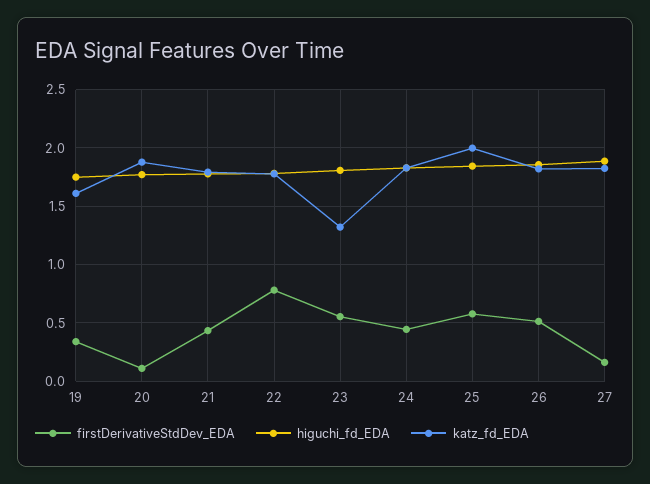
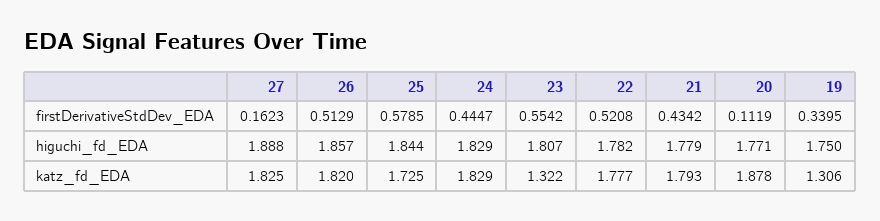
  {
    "firstDerivativeStdDev_EDA": {
      "19": 0.3395,
      "20": 0.1119,
      "21": 0.4342,
-     "22": 0.8,
+     "22": 0.5208,
      "23": 0.5542,
      "24": 0.4447,
      "25": 0.5785,
      "26": 0.5129,
      "27": 0.1623
    },
    "higuchi_fd_EDA": {
      "19": 1.75,
      "20": 1.771,
      "21": 1.779,
      "22": 1.782,
      "23": 1.807,
      "24": 1.829,
      "25": 1.844,
      "26": 1.857,
      "27": 1.888
    },
    "katz_fd_EDA": {
-     "19": 1.6,
+     "19": 1.306,
      "20": 1.878,
      "21": 1.793,
      "22": 1.777,
      "23": 1.322,
      "24": 1.829,
-     "25": 2,
+     "25": 1.725,
      "26": 1.82,
      "27": 1.825
    }
  }

